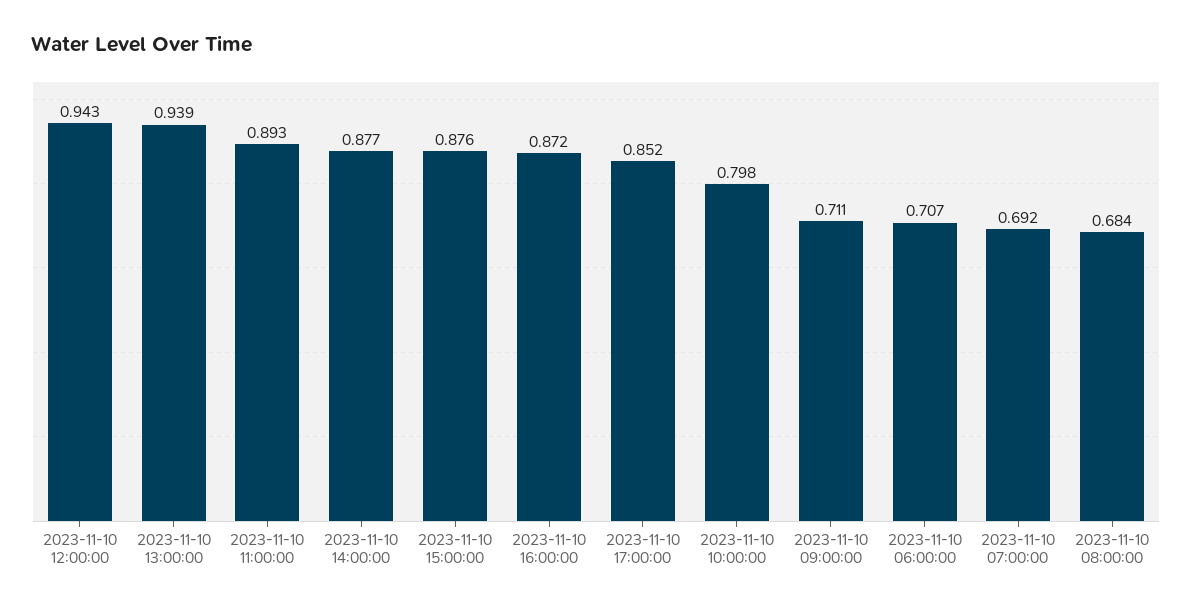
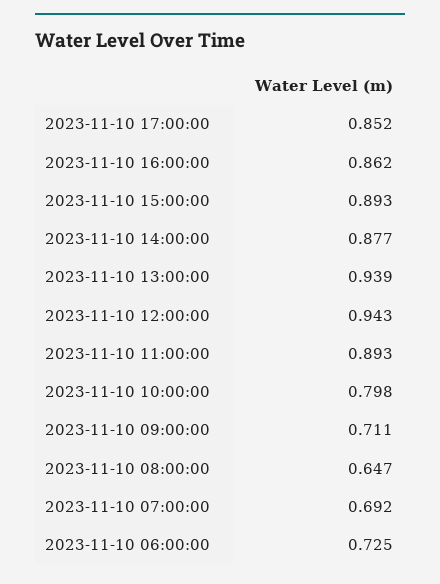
  {
    "2023-11-10 12:00:00": 0.943,
    "2023-11-10 13:00:00": 0.939,
    "2023-11-10 11:00:00": 0.893,
    "2023-11-10 14:00:00": 0.877,
-   "2023-11-10 15:00:00": 0.876,
+   "2023-11-10 15:00:00": 0.893,
-   "2023-11-10 16:00:00": 0.872,
+   "2023-11-10 16:00:00": 0.862,
    "2023-11-10 17:00:00": 0.852,
    "2023-11-10 10:00:00": 0.798,
    "2023-11-10 09:00:00": 0.711,
-   "2023-11-10 06:00:00": 0.707,
+   "2023-11-10 06:00:00": 0.725,
    "2023-11-10 07:00:00": 0.692,
-   "2023-11-10 08:00:00": 0.684
+   "2023-11-10 08:00:00": 0.647
  }

